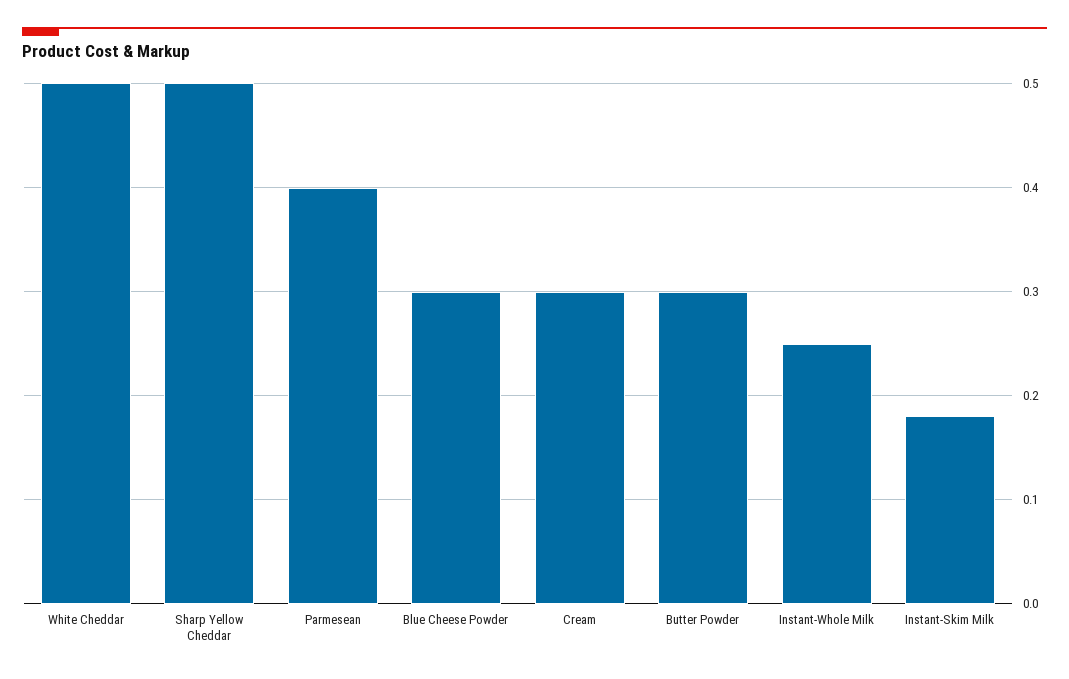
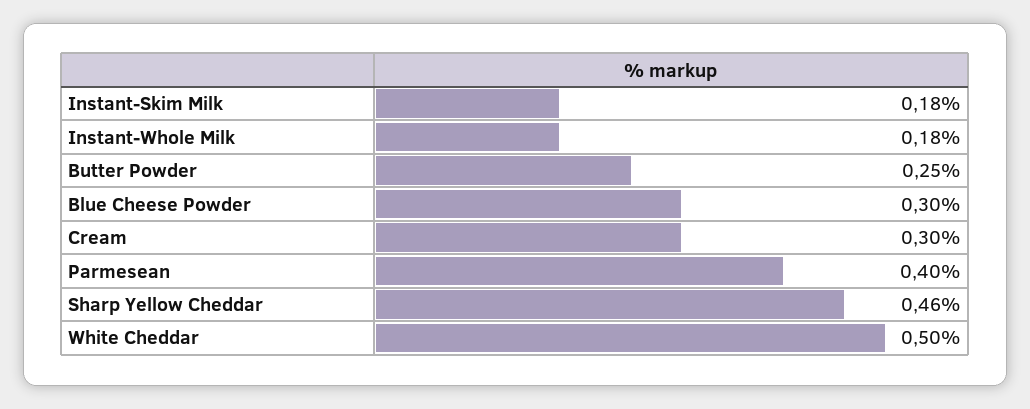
  {
    "White Cheddar": 0.5,
-   "Sharp Yellow Cheddar": 0.5,
+   "Sharp Yellow Cheddar": 0.46,
    "Parmesean": 0.4,
    "Blue Cheese Powder": 0.3,
    "Cream": 0.3,
-   "Butter Powder": 0.3,
+   "Butter Powder": 0.25,
-   "Instant-Whole Milk": 0.25,
+   "Instant-Whole Milk": 0.18,
    "Instant-Skim Milk": 0.18
  }

